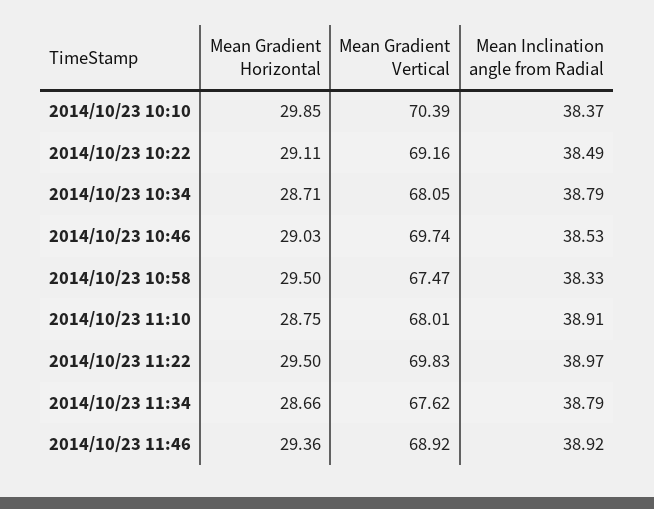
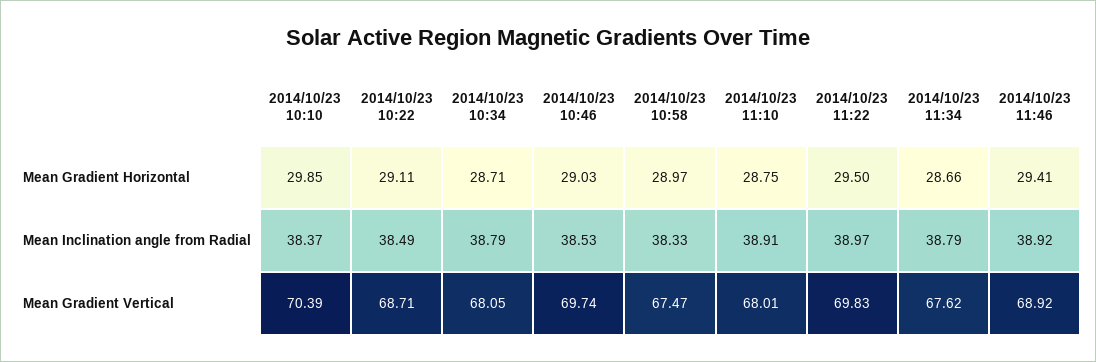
  {
    "Mean Gradient Horizontal": {
      "2014/10/23 10:10": 29.85,
      "2014/10/23 10:22": 29.11,
      "2014/10/23 10:34": 28.71,
      "2014/10/23 10:46": 29.03,
-     "2014/10/23 10:58": 29.5,
+     "2014/10/23 10:58": 28.97,
      "2014/10/23 11:10": 28.75,
      "2014/10/23 11:22": 29.5,
      "2014/10/23 11:34": 28.66,
-     "2014/10/23 11:46": 29.36
+     "2014/10/23 11:46": 29.41
    },
    "Mean Gradient Vertical": {
      "2014/10/23 10:10": 70.39,
-     "2014/10/23 10:22": 69.16,
+     "2014/10/23 10:22": 68.71,
      "2014/10/23 10:34": 68.05,
      "2014/10/23 10:46": 69.74,
      "2014/10/23 10:58": 67.47,
      "2014/10/23 11:10": 68.01,
      "2014/10/23 11:22": 69.83,
      "2014/10/23 11:34": 67.62,
      "2014/10/23 11:46": 68.92
    },
    "Mean Inclination angle from Radial": {
      "2014/10/23 10:10": 38.37,
      "2014/10/23 10:22": 38.49,
      "2014/10/23 10:34": 38.79,
      "2014/10/23 10:46": 38.53,
      "2014/10/23 10:58": 38.33,
      "2014/10/23 11:10": 38.91,
      "2014/10/23 11:22": 38.97,
      "2014/10/23 11:34": 38.79,
      "2014/10/23 11:46": 38.92
    }
  }

